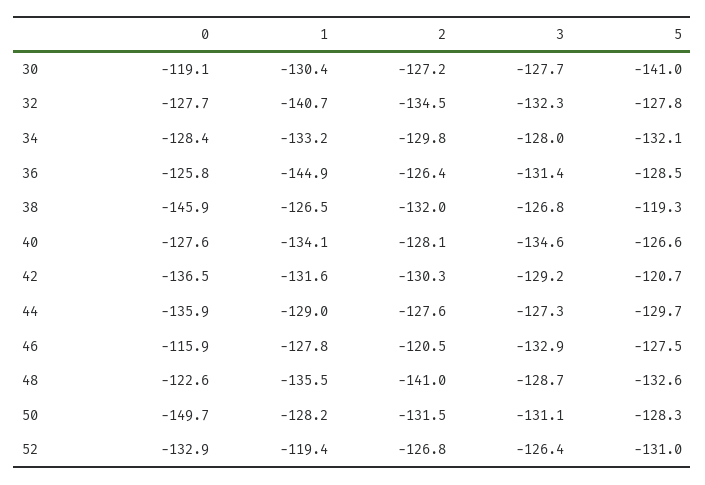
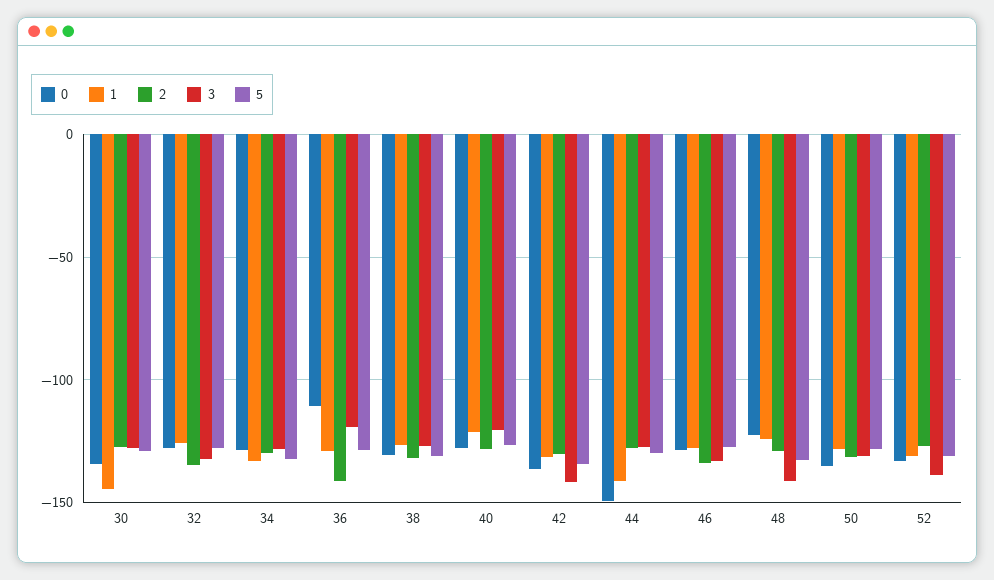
  {
    "0": {
-     "30": -119.1,
+     "30": -135,
      "32": -127.7,
      "34": -128.4,
-     "36": -125.8,
+     "36": -110,
-     "38": -145.9,
+     "38": -130,
      "40": -127.6,
      "42": -136.5,
-     "44": -135.9,
+     "44": -150,
-     "46": -115.9,
+     "46": -130,
      "48": -122.6,
-     "50": -149.7,
+     "50": -135,
      "52": -132.9
    },
    "1": {
-     "30": -130.4,
+     "30": -145,
-     "32": -140.7,
+     "32": -125,
      "34": -133.2,
-     "36": -144.9,
+     "36": -130,
      "38": -126.5,
-     "40": -134.1,
+     "40": -120,
      "42": -131.6,
-     "44": -129,
+     "44": -140,
      "46": -127.8,
-     "48": -135.5,
+     "48": -125,
      "50": -128.2,
-     "52": -119.4
+     "52": -130
    },
    "2": {
      "30": -127.2,
      "32": -134.5,
      "34": -129.8,
-     "36": -126.4,
+     "36": -140,
      "38": -132,
      "40": -128.1,
      "42": -130.3,
      "44": -127.6,
-     "46": -120.5,
+     "46": -135,
-     "48": -141,
+     "48": -130,
      "50": -131.5,
      "52": -126.8
    },
    "3": {
      "30": -127.7,
      "32": -132.3,
      "34": -128,
-     "36": -131.4,
+     "36": -120,
      "38": -126.8,
-     "40": -134.6,
+     "40": -120,
-     "42": -129.2,
+     "42": -140,
      "44": -127.3,
      "46": -132.9,
-     "48": -128.7,
+     "48": -140,
      "50": -131.1,
-     "52": -126.4
+     "52": -140
    },
    "5": {
-     "30": -141,
+     "30": -130,
      "32": -127.8,
      "34": -132.1,
      "36": -128.5,
-     "38": -119.3,
+     "38": -130,
      "40": -126.6,
-     "42": -120.7,
+     "42": -135,
      "44": -129.7,
      "46": -127.5,
      "48": -132.6,
      "50": -128.3,
      "52": -131
    }
  }

